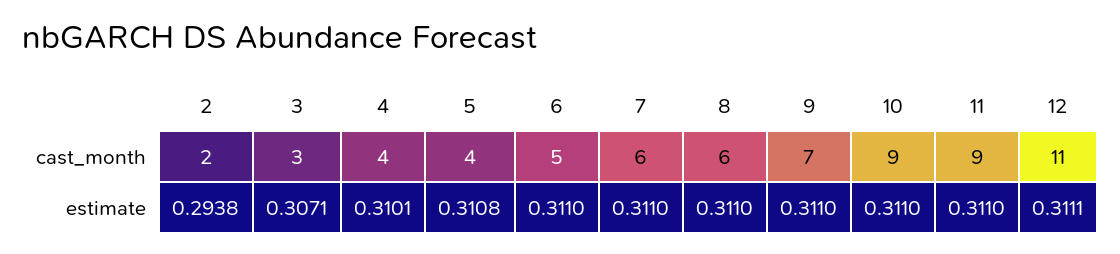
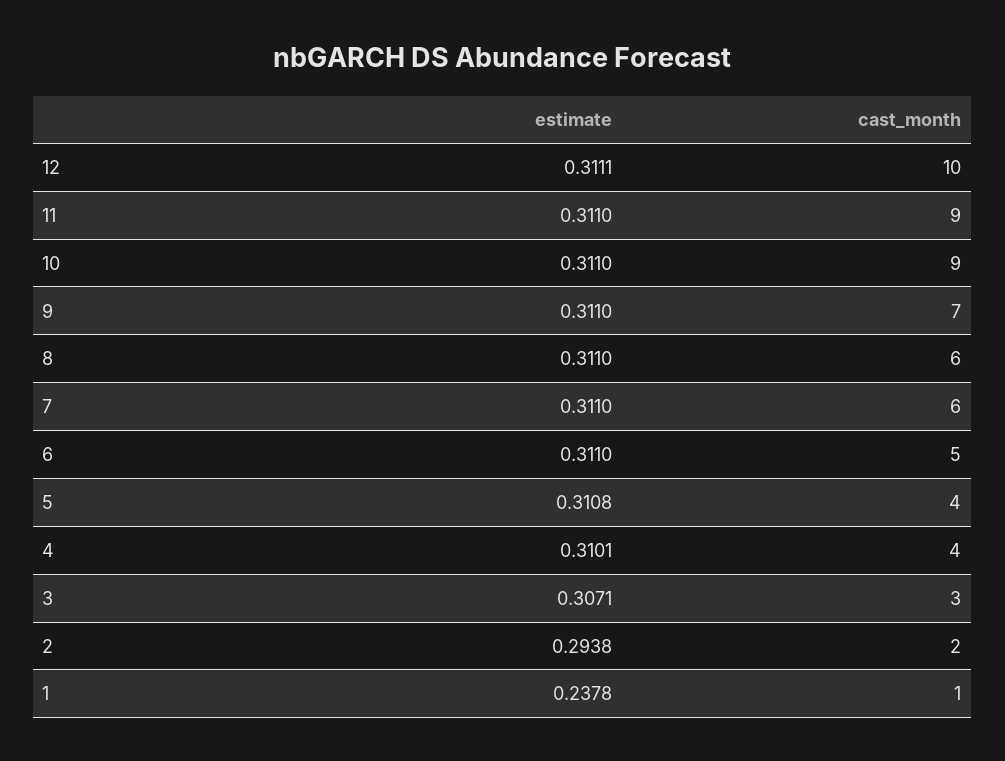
  {
    "2": {
      "cast_month": 2,
      "estimate": 0.2938
    },
    "3": {
      "cast_month": 3,
      "estimate": 0.3071
    },
    "4": {
      "cast_month": 4,
      "estimate": 0.3101
    },
    "5": {
      "cast_month": 4,
      "estimate": 0.3108
    },
    "6": {
      "cast_month": 5,
      "estimate": 0.311
    },
    "7": {
      "cast_month": 6,
      "estimate": 0.311
    },
    "8": {
      "cast_month": 6,
      "estimate": 0.311
    },
    "9": {
      "cast_month": 7,
      "estimate": 0.311
    },
    "10": {
      "cast_month": 9,
      "estimate": 0.311
    },
    "11": {
      "cast_month": 9,
      "estimate": 0.311
    },
    "12": {
-     "cast_month": 11,
+     "cast_month": 10,
      "estimate": 0.3111
-   }
+   },
+   "1": {
+     "estimate": 0.2378,
+     "cast_month": 1
+   }
  }

